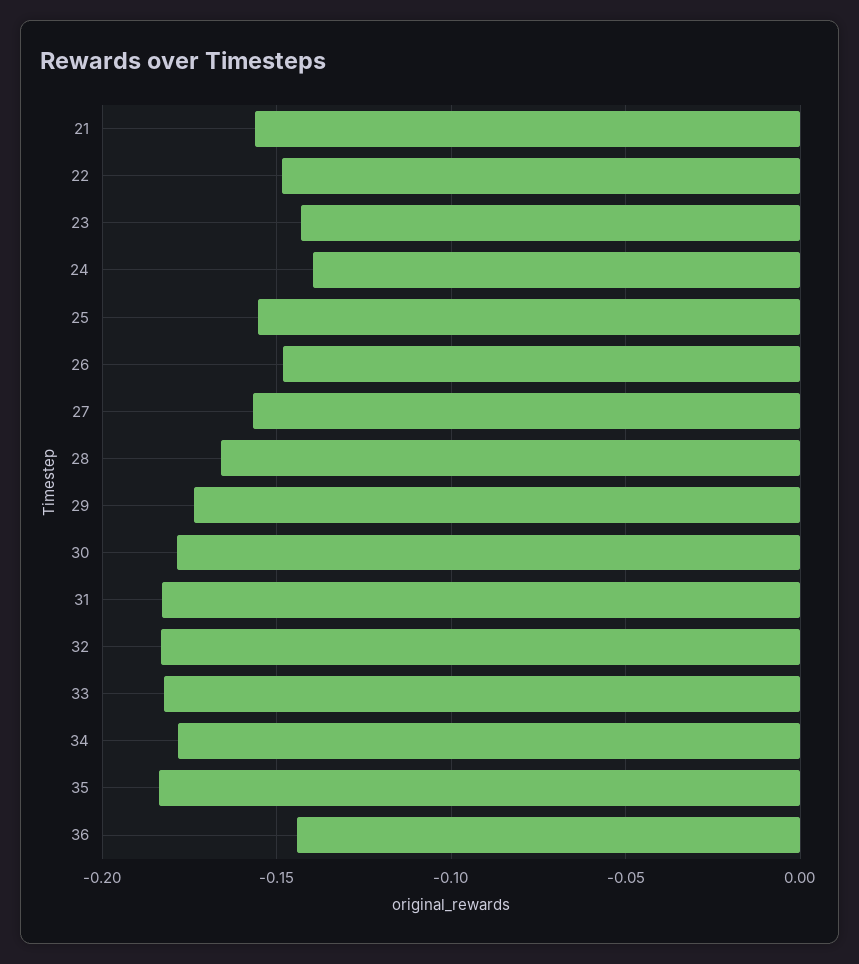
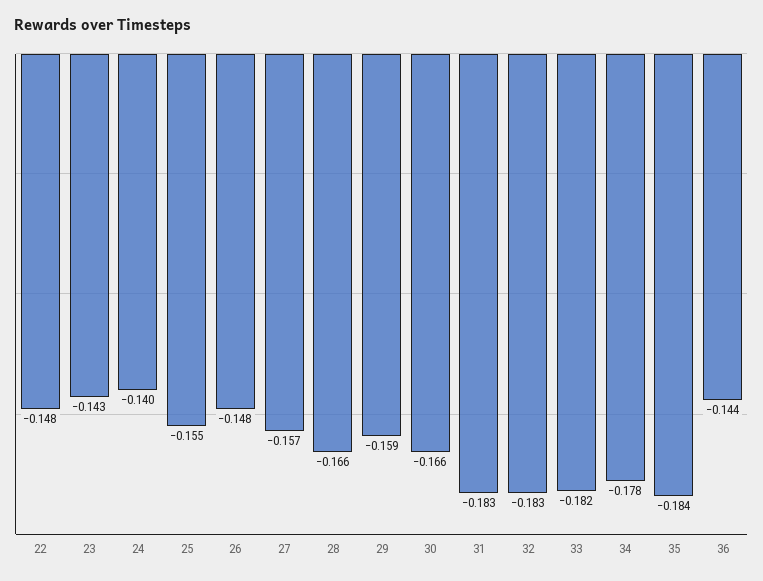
  {
-   "21": -0.155,
    "22": -0.148,
    "23": -0.143,
    "24": -0.14,
    "25": -0.155,
    "26": -0.148,
    "27": -0.157,
    "28": -0.166,
-   "29": -0.175,
+   "29": -0.159,
-   "30": -0.18,
+   "30": -0.166,
    "31": -0.183,
    "32": -0.183,
    "33": -0.182,
    "34": -0.178,
    "35": -0.184,
    "36": -0.144
  }

